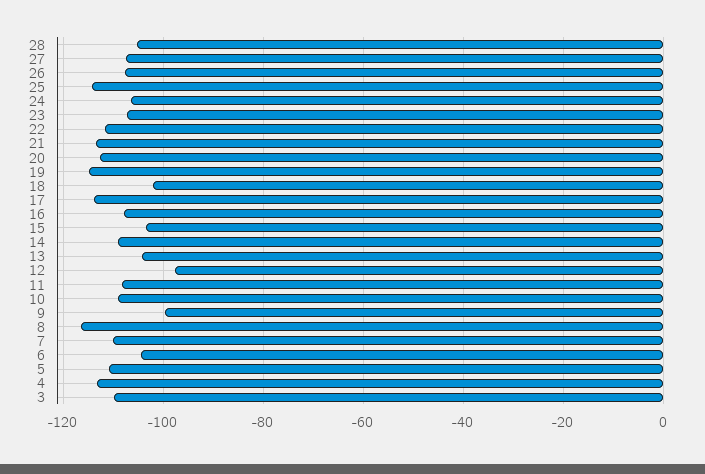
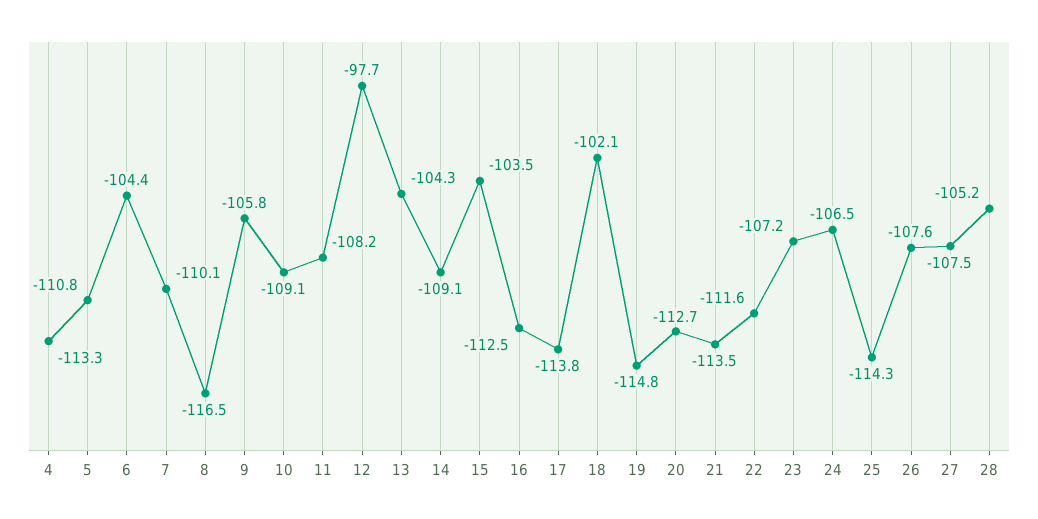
  {
    "28": -105.2,
    "27": -107.5,
    "26": -107.6,
    "25": -114.3,
    "24": -106.5,
    "23": -107.2,
    "22": -111.6,
    "21": -113.5,
    "20": -112.7,
    "19": -114.8,
    "18": -102.1,
    "17": -113.8,
-   "16": -108,
+   "16": -112.5,
    "15": -103.5,
    "14": -109.1,
    "13": -104.3,
    "12": -97.7,
    "11": -108.2,
    "10": -109.1,
-   "9": -100,
+   "9": -105.8,
    "8": -116.5,
    "7": -110.1,
    "6": -104.4,
    "5": -110.8,
-   "4": -113.3,
+   "4": -113.3
-   "3": -110
  }

